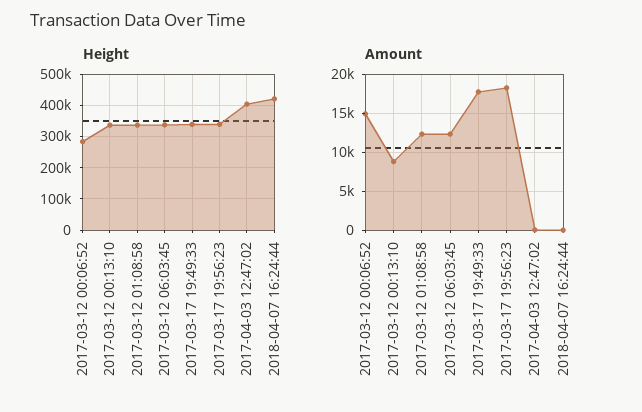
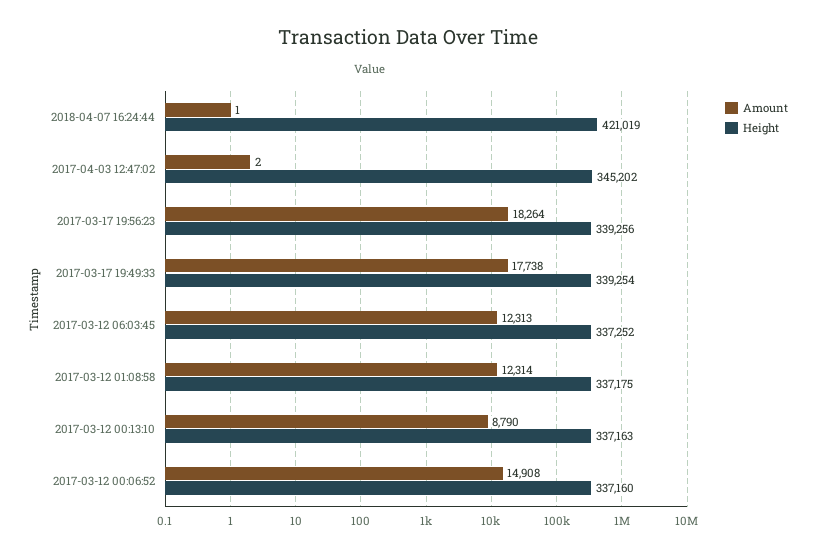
  {
    "Height": {
-     "2017-03-12 00:06:52": 280000,
+     "2017-03-12 00:06:52": 337160,
      "2017-03-12 00:13:10": 337163,
      "2017-03-12 01:08:58": 337175,
      "2017-03-12 06:03:45": 337252,
      "2017-03-17 19:49:33": 339254,
      "2017-03-17 19:56:23": 339256,
-     "2017-04-03 12:47:02": 400000,
+     "2017-04-03 12:47:02": 345202,
      "2018-04-07 16:24:44": 421019
    },
    "Amount": {
      "2017-03-12 00:06:52": 14908,
      "2017-03-12 00:13:10": 8790,
      "2017-03-12 01:08:58": 12314,
      "2017-03-12 06:03:45": 12313,
      "2017-03-17 19:49:33": 17738,
      "2017-03-17 19:56:23": 18264,
      "2017-04-03 12:47:02": 2,
      "2018-04-07 16:24:44": 1
    }
  }

